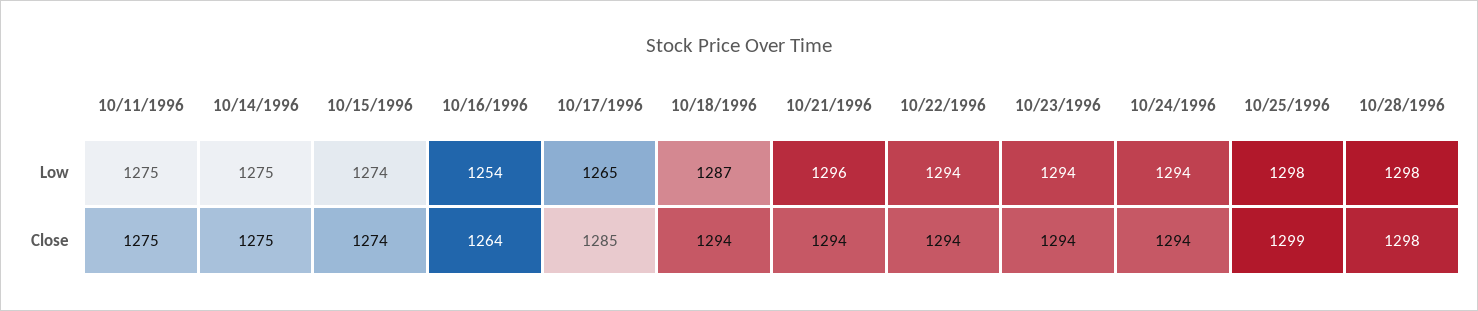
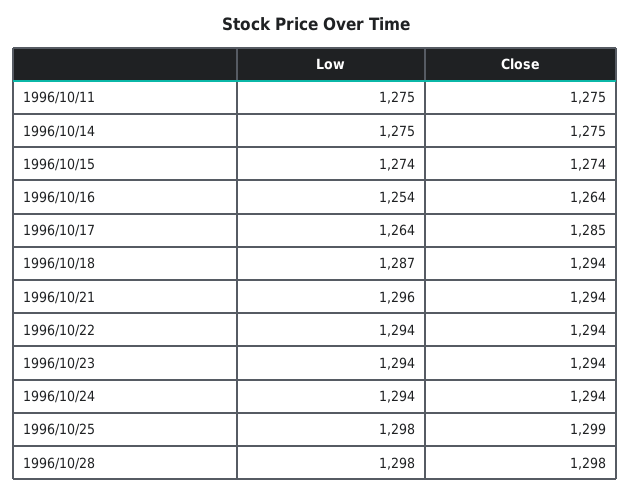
  {
    "10/11/1996": {
      "Low": 1275,
      "Close": 1275
    },
    "10/14/1996": {
      "Low": 1275,
      "Close": 1275
    },
    "10/15/1996": {
      "Low": 1274,
      "Close": 1274
    },
    "10/16/1996": {
      "Low": 1254,
      "Close": 1264
    },
    "10/17/1996": {
-     "Low": 1265,
+     "Low": 1264,
      "Close": 1285
    },
    "10/18/1996": {
      "Low": 1287,
      "Close": 1294
    },
    "10/21/1996": {
      "Low": 1296,
      "Close": 1294
    },
    "10/22/1996": {
      "Low": 1294,
      "Close": 1294
    },
    "10/23/1996": {
      "Low": 1294,
      "Close": 1294
    },
    "10/24/1996": {
      "Low": 1294,
      "Close": 1294
    },
    "10/25/1996": {
      "Low": 1298,
      "Close": 1299
    },
    "10/28/1996": {
      "Low": 1298,
      "Close": 1298
    }
  }

